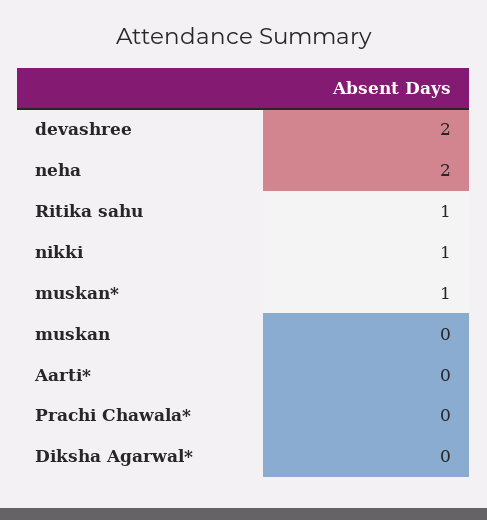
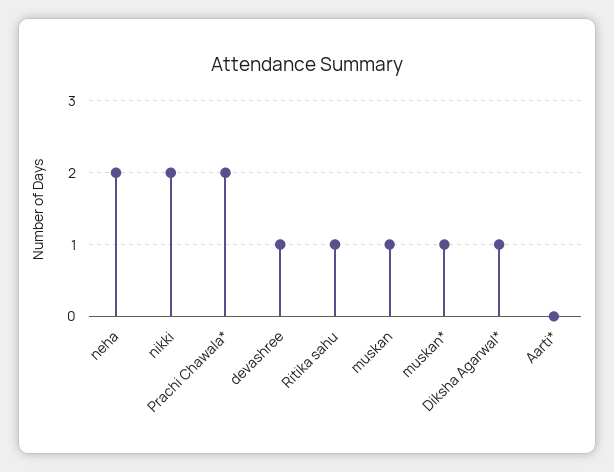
  {
-   "devashree": 2,
+   "devashree": 1,
    "neha": 2,
    "Ritika sahu": 1,
-   "nikki": 1,
+   "nikki": 2,
    "muskan*": 1,
-   "muskan": 0,
+   "muskan": 1,
    "Aarti*": 0,
-   "Prachi Chawala*": 0,
+   "Prachi Chawala*": 2,
-   "Diksha Agarwal*": 0
+   "Diksha Agarwal*": 1
  }

